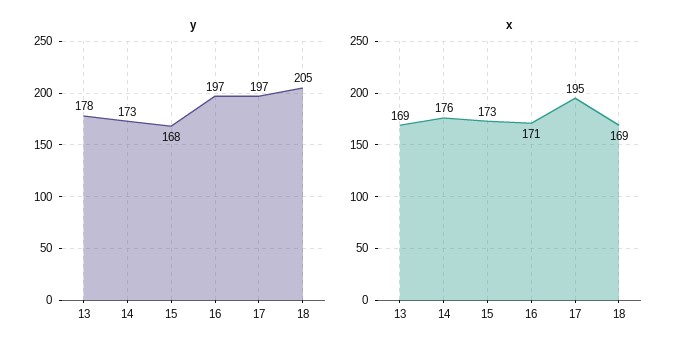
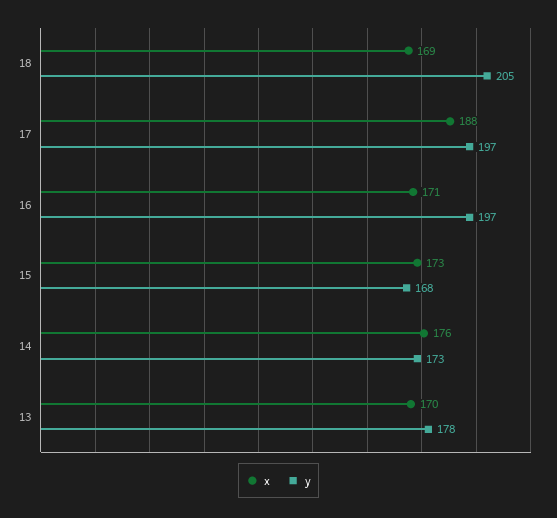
  {
    "y": {
      "13": 178,
      "14": 173,
      "15": 168,
      "16": 197,
      "17": 197,
      "18": 205
    },
    "x": {
-     "13": 169,
+     "13": 170,
      "14": 176,
      "15": 173,
      "16": 171,
-     "17": 195,
+     "17": 188,
      "18": 169
    }
  }

